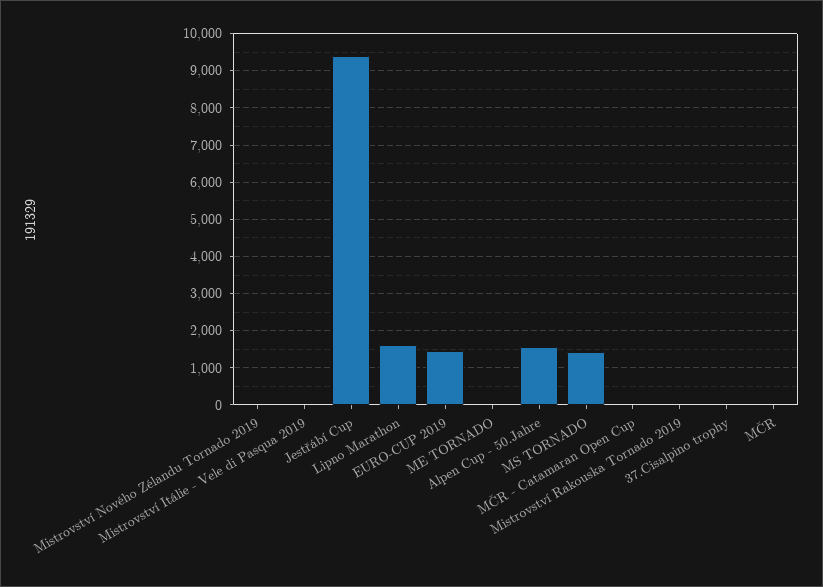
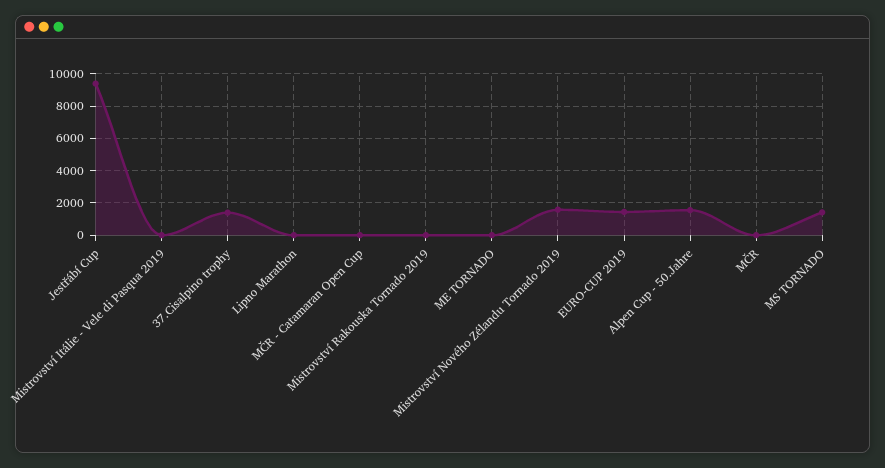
  {
-   "Mistrovství Nového Zélandu Tornado 2019": 0,
+   "Mistrovství Nového Zélandu Tornado 2019": 1500,
    "Mistrovství Itálie - Vele di Pasqua 2019": 0,
    "Jestřábí Cup": 9400,
-   "Lipno Marathon": 1600,
+   "Lipno Marathon": 0,
    "EURO-CUP 2019": 1400,
    "ME TORNADO": 0,
    "Alpen Cup - 50.Jahre": 1600,
    "MS TORNADO": 1400,
    "MČR - Catamaran Open Cup": 0,
    "Mistrovství Rakouska Tornado 2019": 0,
-   "37.Cisalpino trophy": 0,
+   "37.Cisalpino trophy": 1500,
    "MČR": 0
  }

